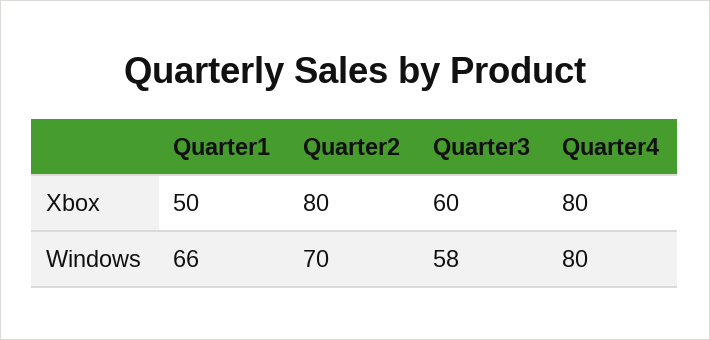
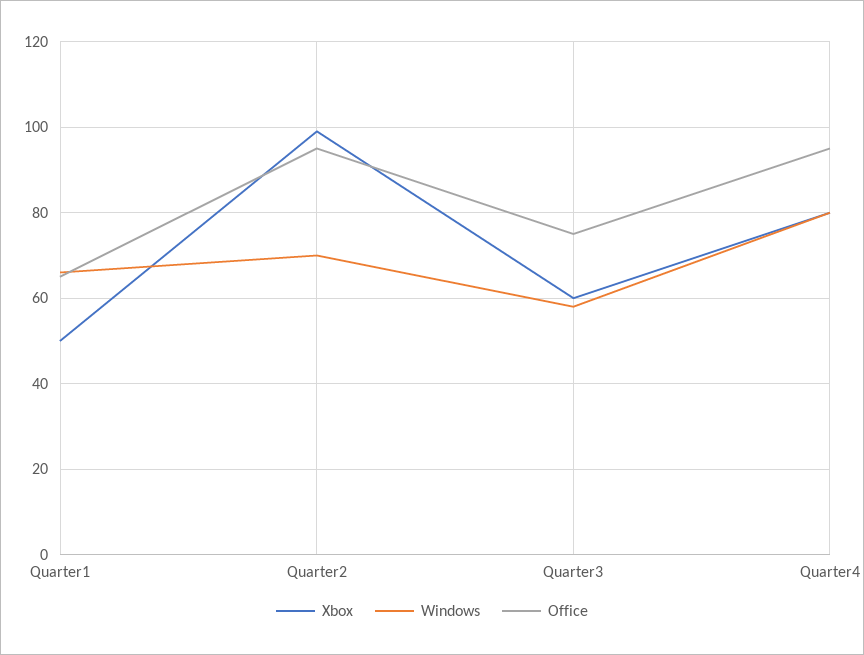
  {
    "Xbox": {
      "Quarter1": 50,
-     "Quarter2": 80,
+     "Quarter2": 100,
      "Quarter3": 60,
      "Quarter4": 80
    },
    "Windows": {
      "Quarter1": 66,
      "Quarter2": 70,
      "Quarter3": 58,
      "Quarter4": 80
-   }
+   },
+   "Office": {
+     "Quarter1": 65,
+     "Quarter2": 95,
+     "Quarter3": 75,
+     "Quarter4": 95
+   }
  }

